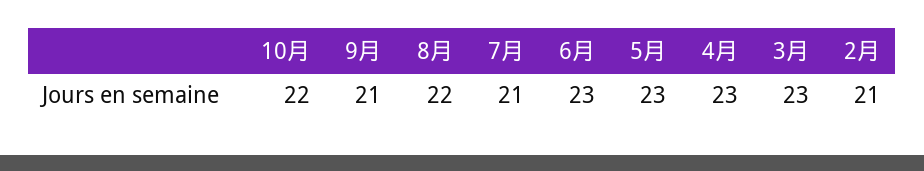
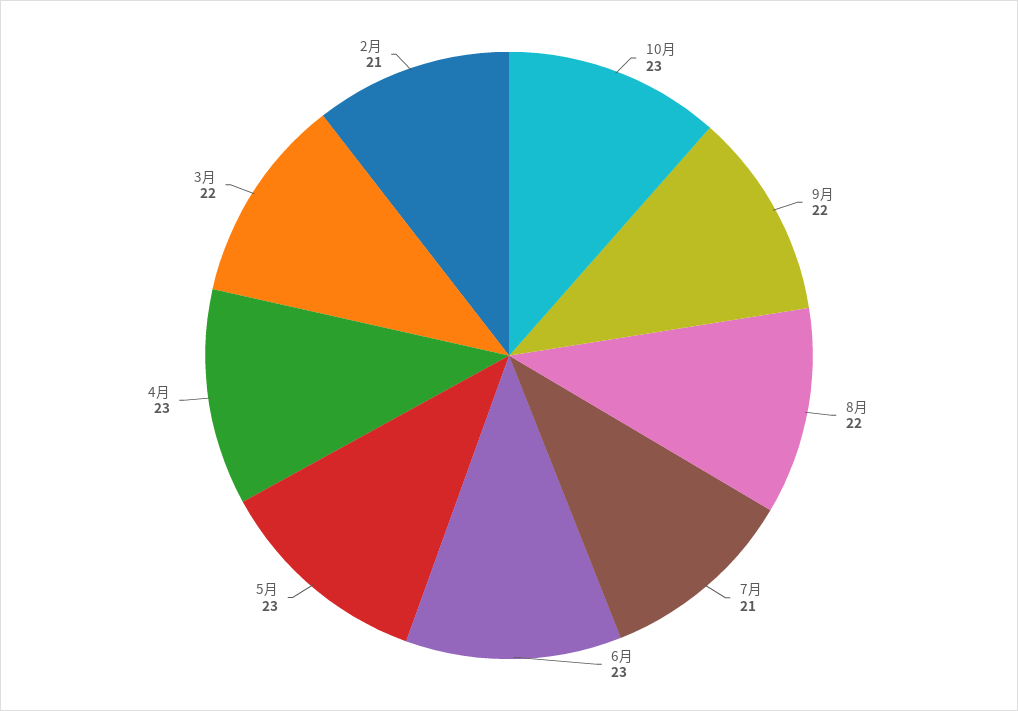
  {
-   "10月": 22,
+   "10月": 23,
-   "9月": 21,
+   "9月": 22,
    "8月": 22,
    "7月": 21,
    "6月": 23,
    "5月": 23,
    "4月": 23,
-   "3月": 23,
+   "3月": 22,
    "2月": 21
  }

